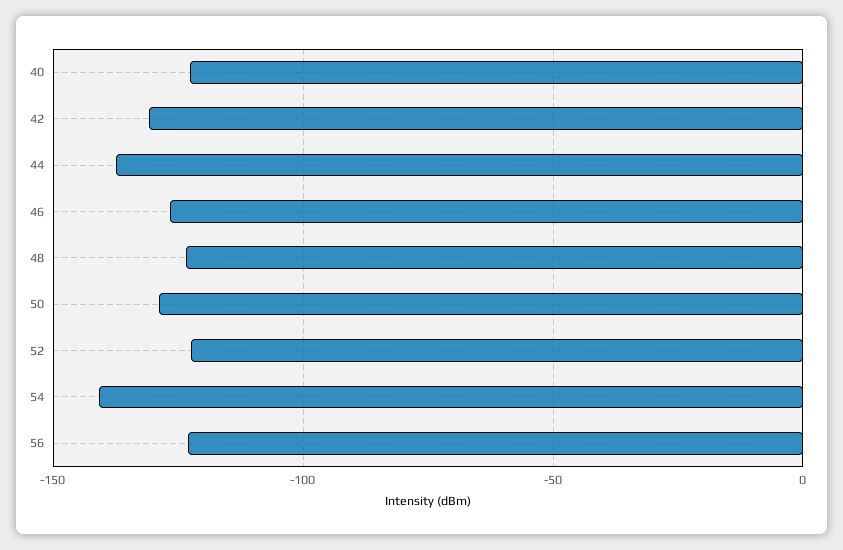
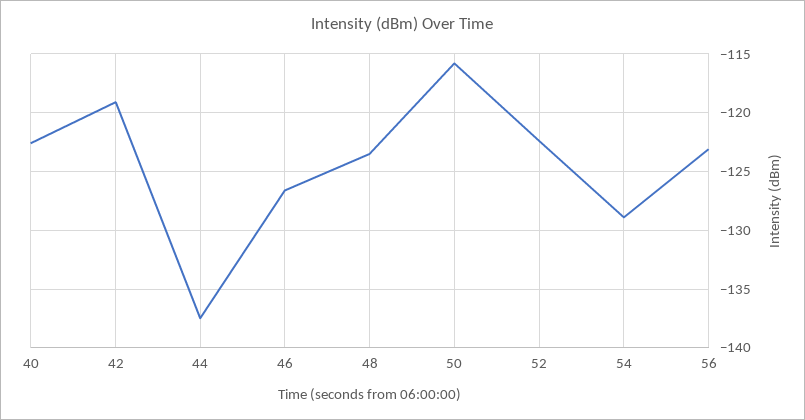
  {
    "40": -123,
-   "42": -130,
+   "42": -119,
    "44": -138,
    "46": -127,
    "48": -124,
-   "50": -130,
+   "50": -116,
    "52": -122,
-   "54": -140,
+   "54": -129,
    "56": -123
  }

